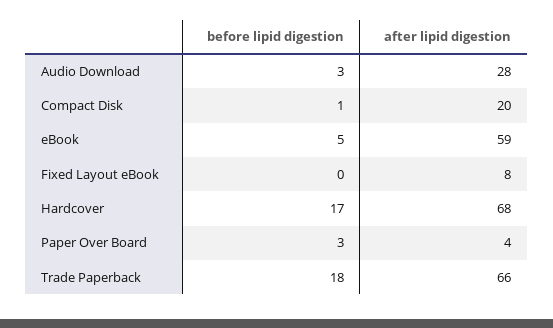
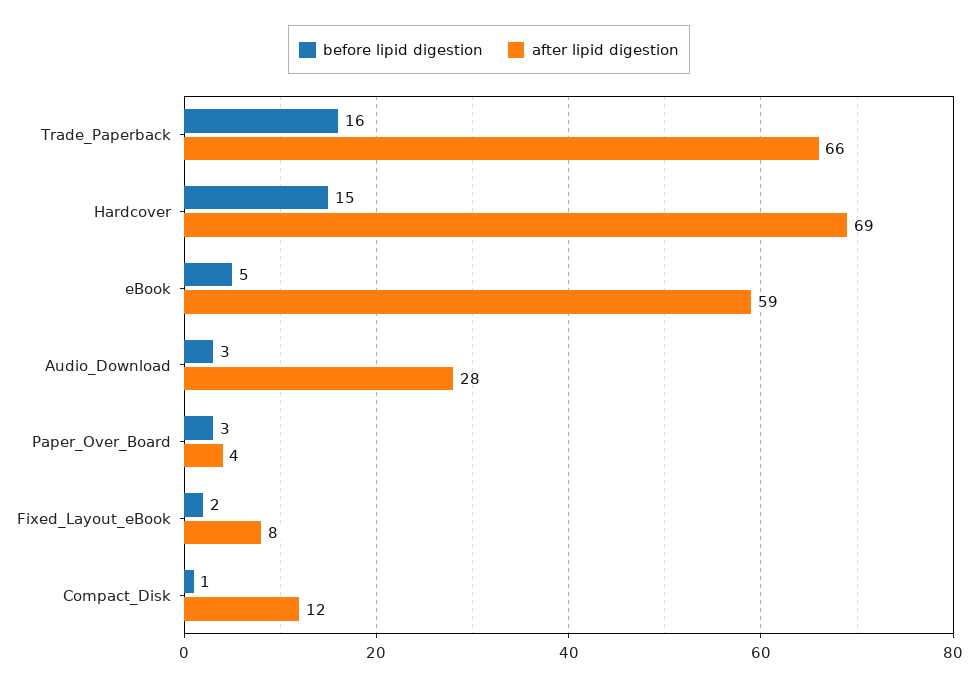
  {
    "before lipid digestion": {
      "Audio Download": 3,
      "Compact Disk": 1,
      "eBook": 5,
-     "Fixed Layout eBook": 0,
+     "Fixed Layout eBook": 2,
-     "Hardcover": 17,
+     "Hardcover": 15,
      "Paper Over Board": 3,
-     "Trade Paperback": 18
+     "Trade Paperback": 16
    },
    "after lipid digestion": {
      "Audio Download": 28,
-     "Compact Disk": 20,
+     "Compact Disk": 12,
      "eBook": 59,
      "Fixed Layout eBook": 8,
-     "Hardcover": 68,
+     "Hardcover": 69,
      "Paper Over Board": 4,
      "Trade Paperback": 66
    }
  }

